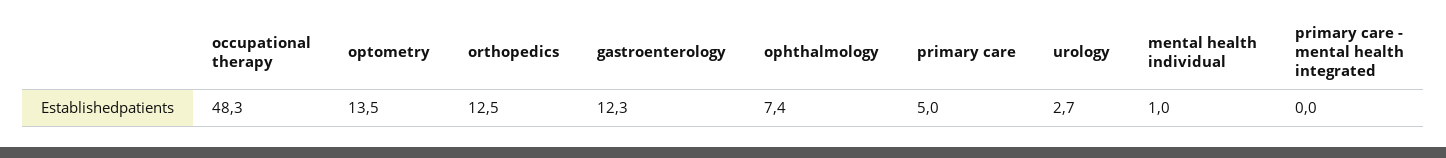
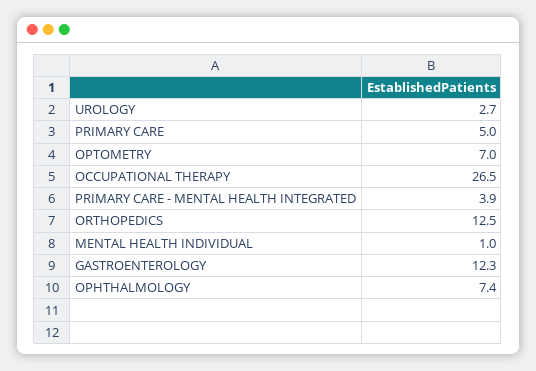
  {
-   "occupational therapy": 48.3,
+   "occupational therapy": 26.5,
-   "optometry": 13.5,
+   "optometry": 7,
    "orthopedics": 12.5,
    "gastroenterology": 12.3,
    "ophthalmology": 7.4,
    "primary care": 5,
    "urology": 2.7,
    "mental health individual": 1,
-   "primary care - mental health integrated": 0
+   "primary care - mental health integrated": 3.9
  }

